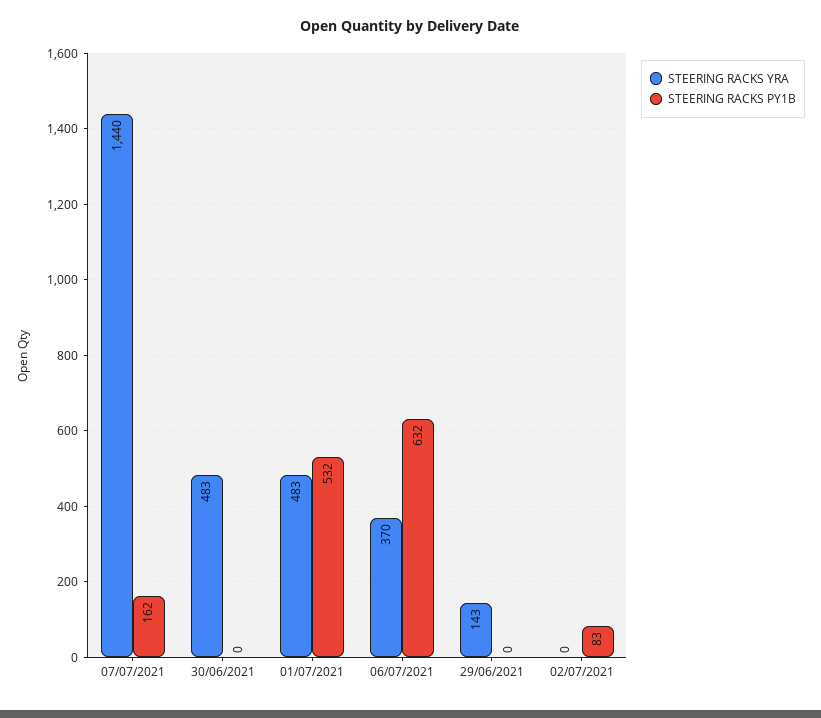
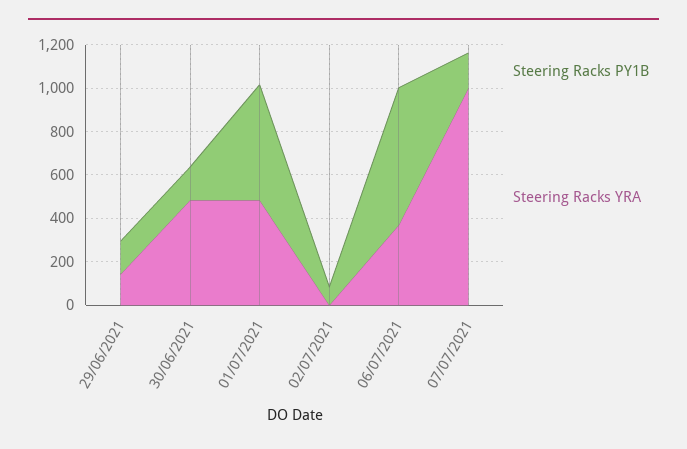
  {
    "STEERING RACKS YRA": {
-     "07/07/2021": 1440,
+     "07/07/2021": 1000,
      "30/06/2021": 483,
      "01/07/2021": 483,
      "06/07/2021": 370,
      "29/06/2021": 143,
      "02/07/2021": 0
    },
    "STEERING RACKS PY1B": {
      "07/07/2021": 162,
-     "30/06/2021": 0,
+     "30/06/2021": 150,
      "01/07/2021": 532,
      "06/07/2021": 632,
-     "29/06/2021": 0,
+     "29/06/2021": 150,
      "02/07/2021": 83
    }
  }

